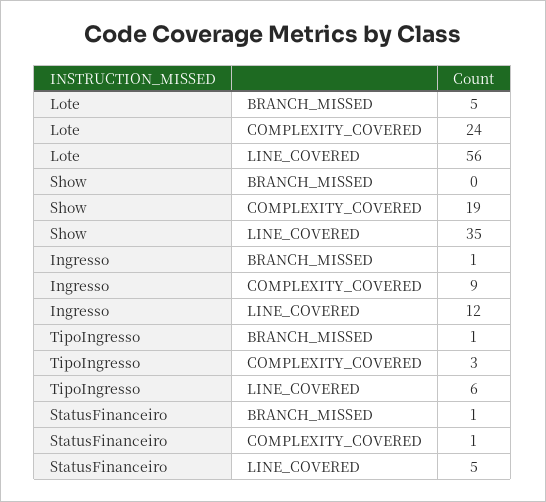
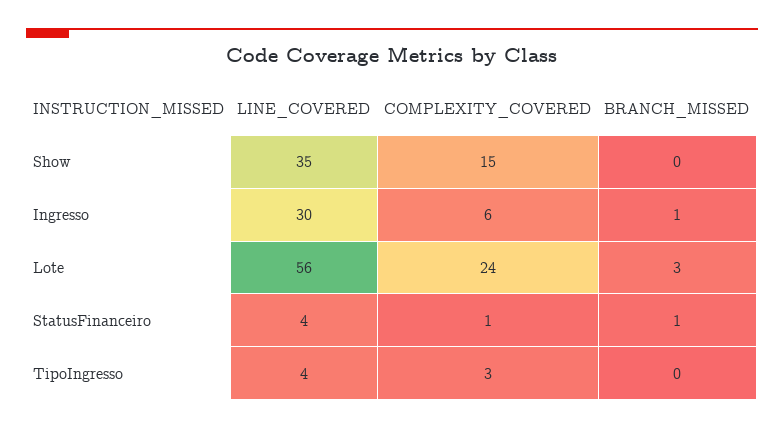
  {
    "Lote": {
-     "BRANCH_MISSED": 5,
+     "BRANCH_MISSED": 3,
      "COMPLEXITY_COVERED": 24,
      "LINE_COVERED": 56
    },
    "Show": {
      "BRANCH_MISSED": 0,
-     "COMPLEXITY_COVERED": 19,
+     "COMPLEXITY_COVERED": 15,
      "LINE_COVERED": 35
    },
    "Ingresso": {
      "BRANCH_MISSED": 1,
-     "COMPLEXITY_COVERED": 9,
+     "COMPLEXITY_COVERED": 6,
-     "LINE_COVERED": 12
+     "LINE_COVERED": 30
    },
    "TipoIngresso": {
-     "BRANCH_MISSED": 1,
+     "BRANCH_MISSED": 0,
      "COMPLEXITY_COVERED": 3,
-     "LINE_COVERED": 6
+     "LINE_COVERED": 4
    },
    "StatusFinanceiro": {
      "BRANCH_MISSED": 1,
      "COMPLEXITY_COVERED": 1,
-     "LINE_COVERED": 5
+     "LINE_COVERED": 4
    }
  }

